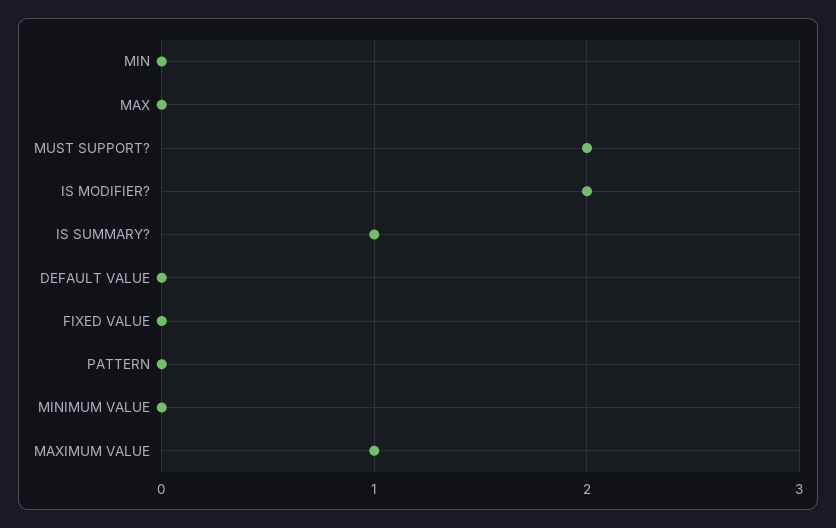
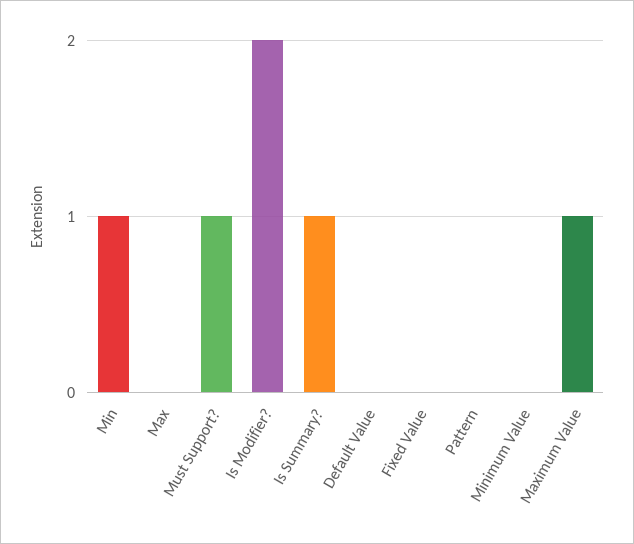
  {
-   "MIN": 0,
+   "MIN": 1,
    "MAX": 0,
-   "MUST SUPPORT?": 2,
+   "MUST SUPPORT?": 1,
    "IS MODIFIER?": 2,
    "IS SUMMARY?": 1,
    "DEFAULT VALUE": 0,
    "FIXED VALUE": 0,
    "PATTERN": 0,
    "MINIMUM VALUE": 0,
    "MAXIMUM VALUE": 1
  }

